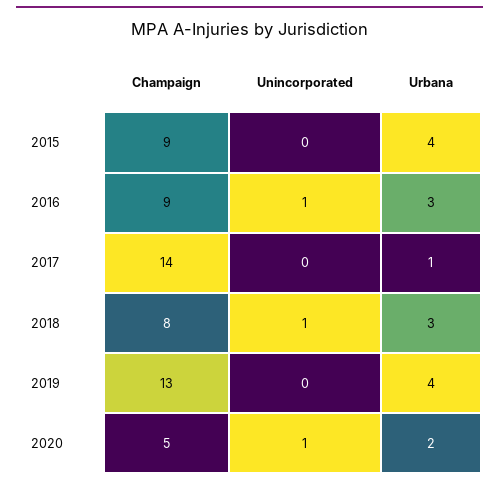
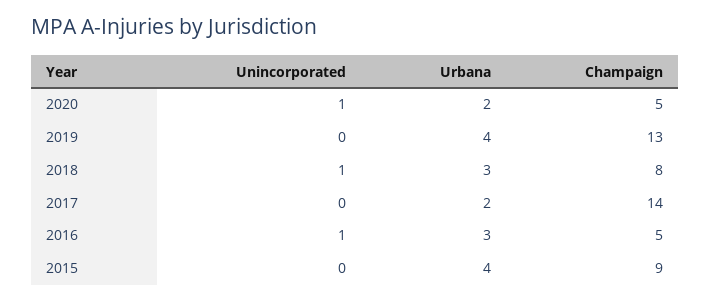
  {
    "Champaign": {
      "2015": 9,
-     "2016": 9,
+     "2016": 5,
      "2017": 14,
      "2018": 8,
      "2019": 13,
      "2020": 5
    },
    "Unincorporated": {
      "2015": 0,
      "2016": 1,
      "2017": 0,
      "2018": 1,
      "2019": 0,
      "2020": 1
    },
    "Urbana": {
      "2015": 4,
      "2016": 3,
-     "2017": 1,
+     "2017": 2,
      "2018": 3,
      "2019": 4,
      "2020": 2
    }
  }

